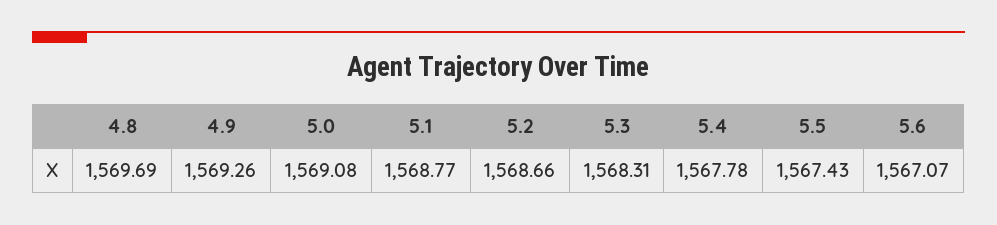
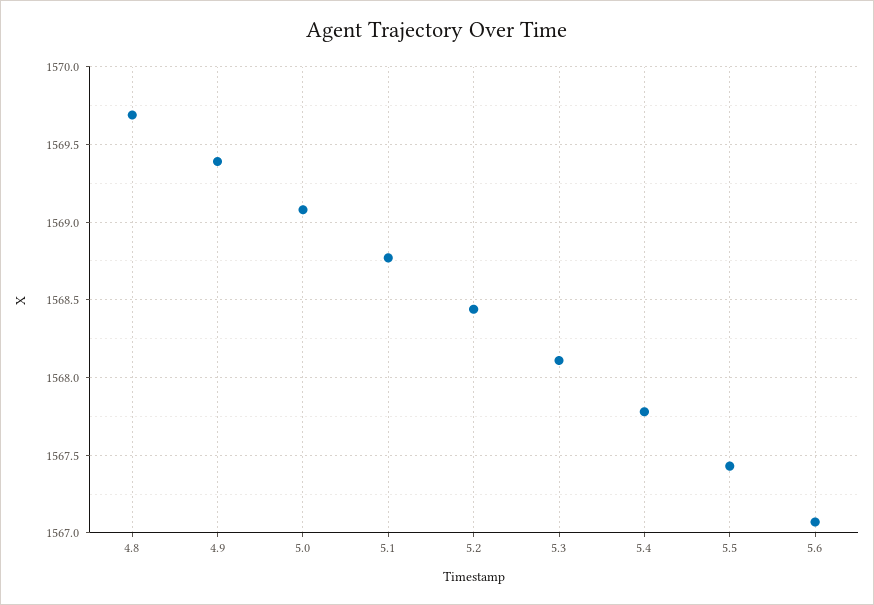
  {
    "4.8": 1569.69,
-   "4.9": 1569.26,
+   "4.9": 1569.4,
    "5.0": 1569.08,
    "5.1": 1568.77,
-   "5.2": 1568.66,
+   "5.2": 1568.45,
-   "5.3": 1568.31,
+   "5.3": 1568.1,
    "5.4": 1567.78,
    "5.5": 1567.43,
    "5.6": 1567.07
  }

